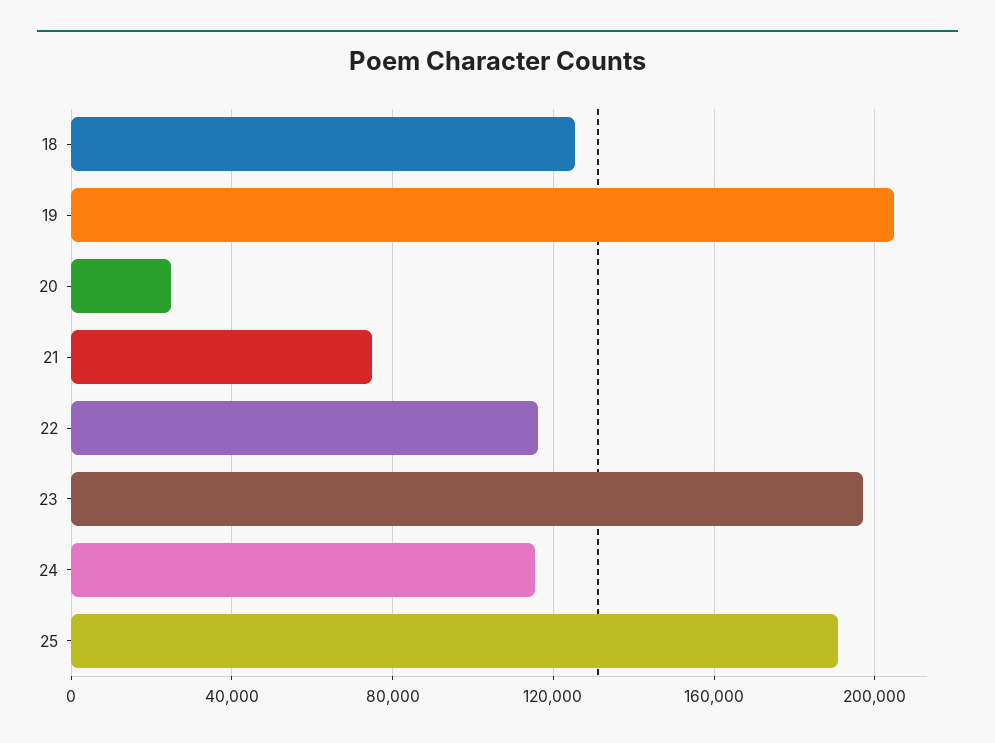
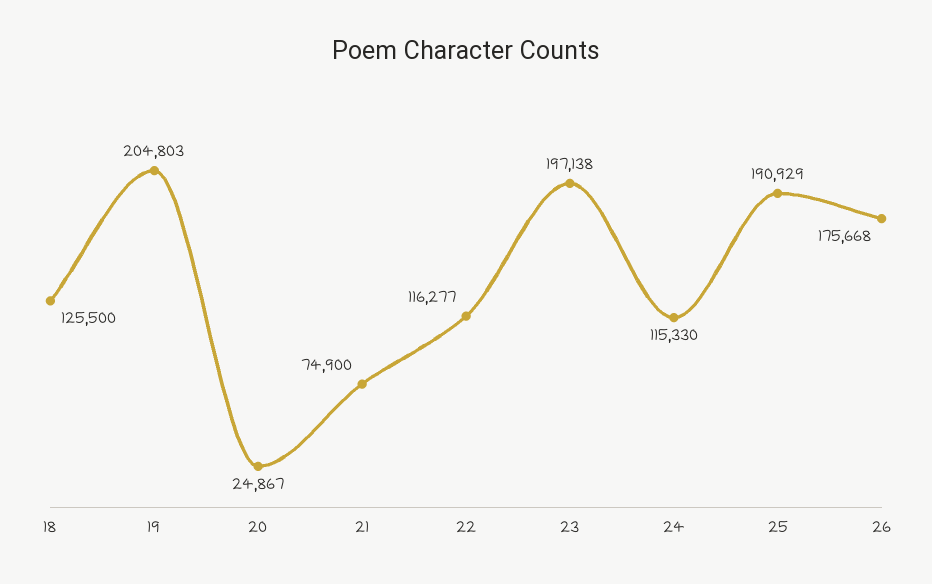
  {
    "18": 125500,
    "19": 204803,
    "20": 24867,
    "21": 74900,
    "22": 116277,
    "23": 197138,
    "24": 115330,
-   "25": 190929
+   "25": 190929,
+   "26": 175668
  }

